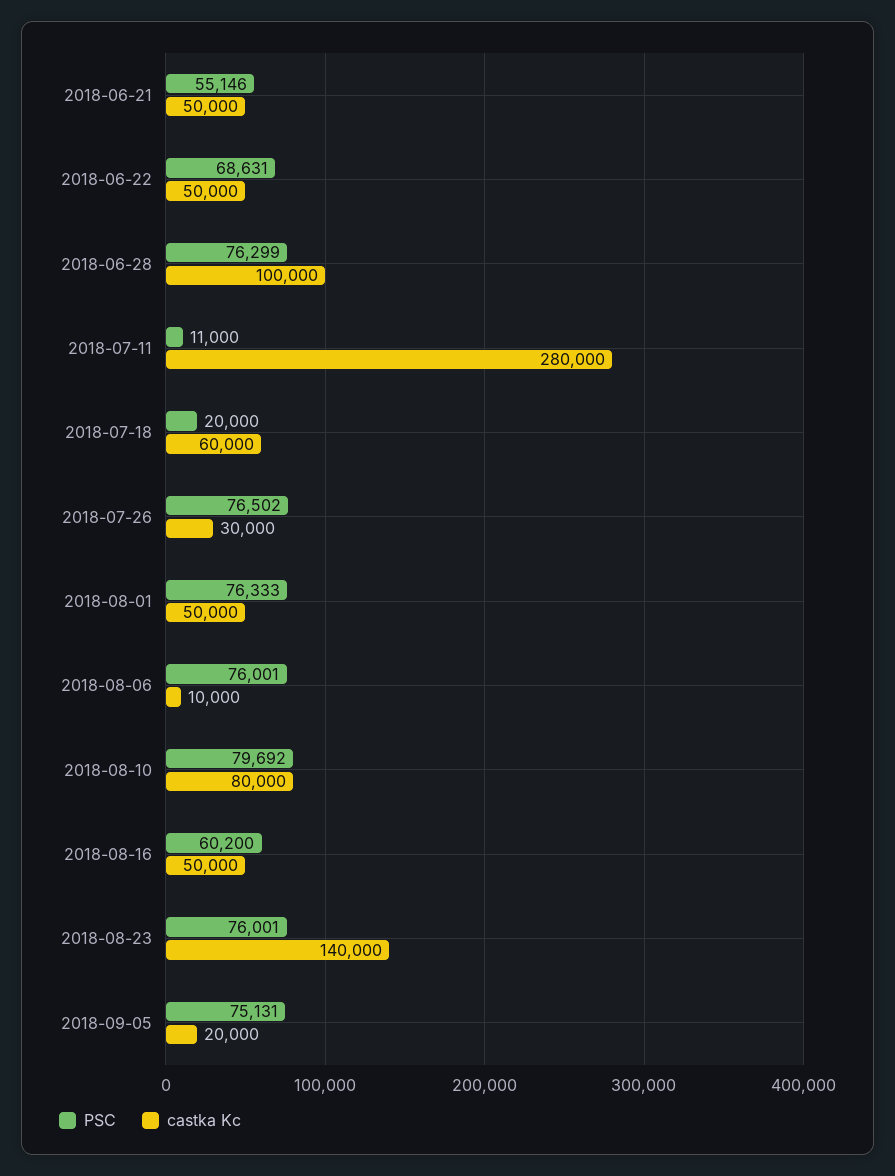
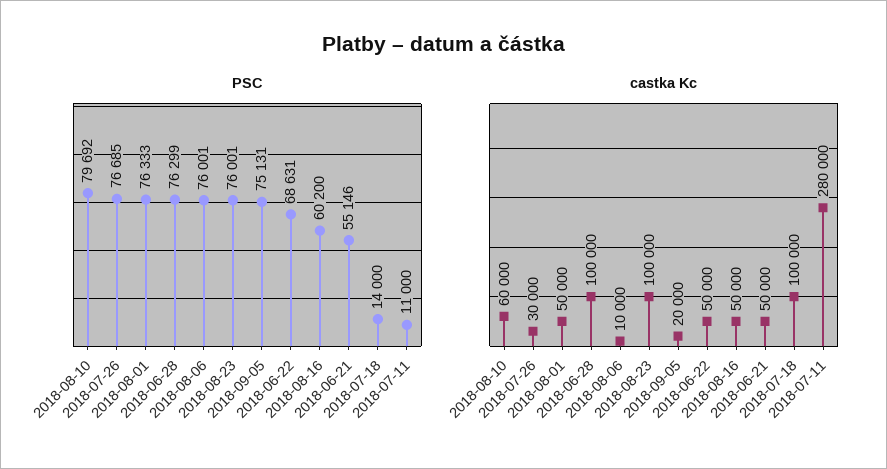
  {
    "PSC": {
      "2018-06-21": 55146,
      "2018-06-22": 68631,
      "2018-06-28": 76299,
      "2018-07-11": 11000,
-     "2018-07-18": 20000,
+     "2018-07-18": 14000,
-     "2018-07-26": 76502,
+     "2018-07-26": 76685,
      "2018-08-01": 76333,
      "2018-08-06": 76001,
      "2018-08-10": 79692,
      "2018-08-16": 60200,
      "2018-08-23": 76001,
      "2018-09-05": 75131
    },
    "castka Kc": {
      "2018-06-21": 50000,
      "2018-06-22": 50000,
      "2018-06-28": 100000,
      "2018-07-11": 280000,
-     "2018-07-18": 60000,
+     "2018-07-18": 100000,
      "2018-07-26": 30000,
      "2018-08-01": 50000,
      "2018-08-06": 10000,
-     "2018-08-10": 80000,
+     "2018-08-10": 60000,
      "2018-08-16": 50000,
-     "2018-08-23": 140000,
+     "2018-08-23": 100000,
      "2018-09-05": 20000
    }
  }

